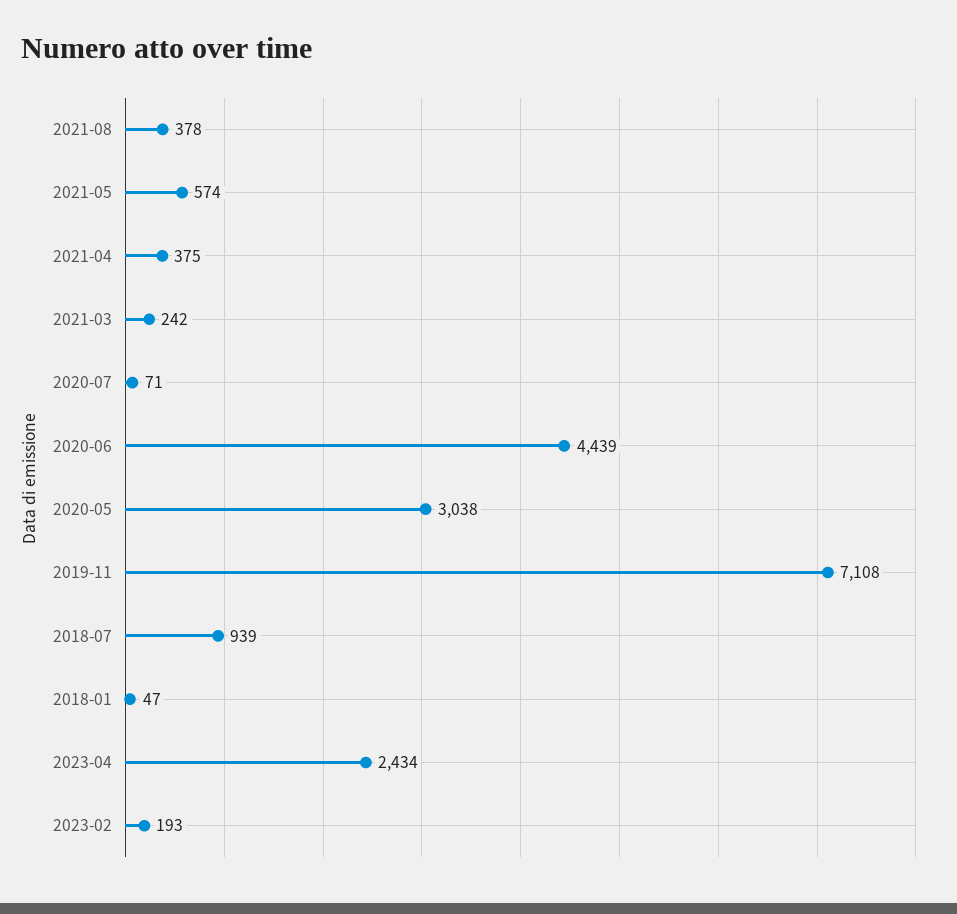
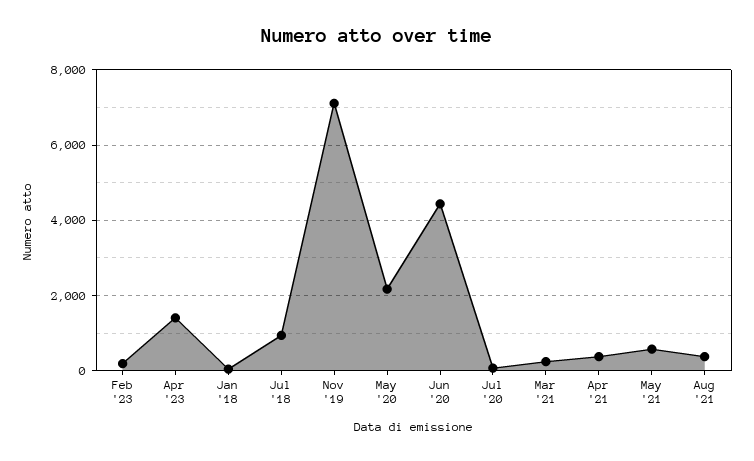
  {
    "2021-08": 378,
    "2021-05": 574,
    "2021-04": 375,
    "2021-03": 242,
    "2020-07": 71,
    "2020-06": 4439,
-   "2020-05": 3038,
+   "2020-05": 2200,
    "2019-11": 7108,
    "2018-07": 939,
    "2018-01": 47,
-   "2023-04": 2434,
+   "2023-04": 1400,
    "2023-02": 193
  }

